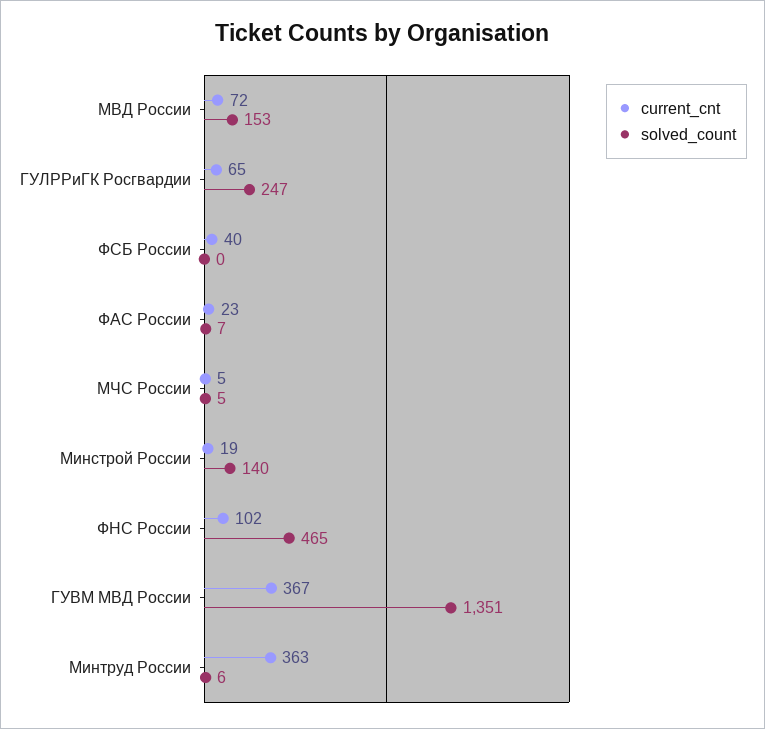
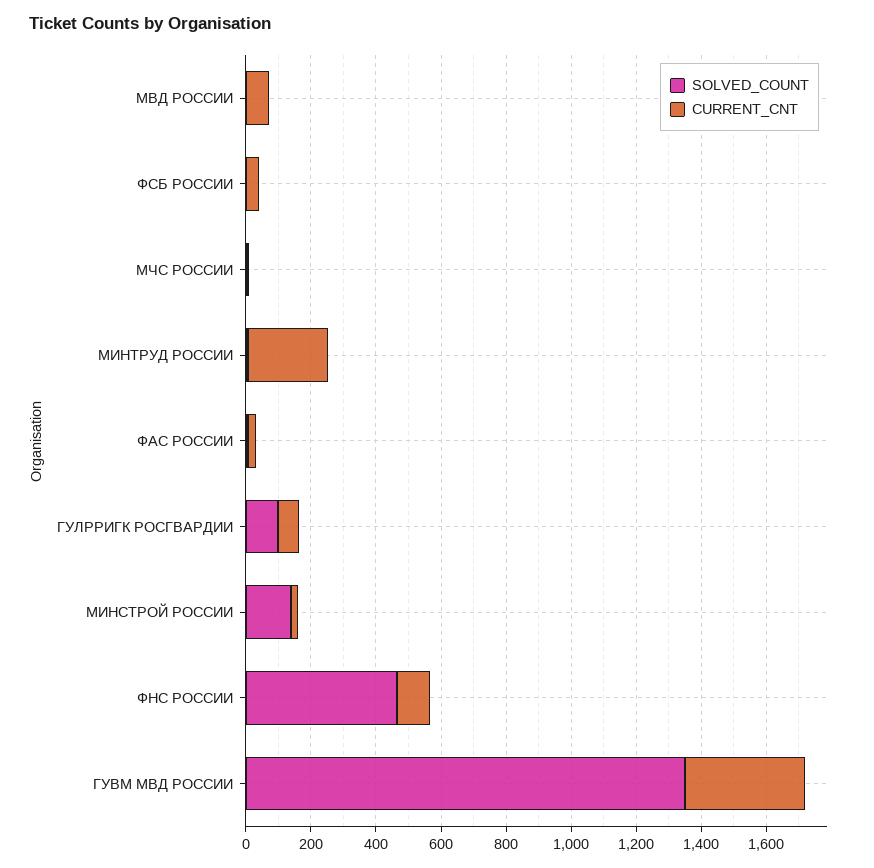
  {
    "current_cnt": {
      "МВД России": 72,
      "ГУЛРРиГК Росгвардии": 65,
      "ФСБ России": 40,
      "ФАС России": 23,
      "МЧС России": 5,
      "Минстрой России": 19,
      "ФНС России": 102,
      "ГУВМ МВД России": 367,
-     "Минтруд России": 363
+     "Минтруд России": 250
    },
    "solved_count": {
-     "МВД России": 153,
+     "МВД России": 0,
-     "ГУЛРРиГК Росгвардии": 247,
+     "ГУЛРРиГК Росгвардии": 100,
      "ФСБ России": 0,
      "ФАС России": 7,
      "МЧС России": 5,
      "Минстрой России": 140,
      "ФНС России": 465,
      "ГУВМ МВД России": 1351,
      "Минтруд России": 6
    }
  }

